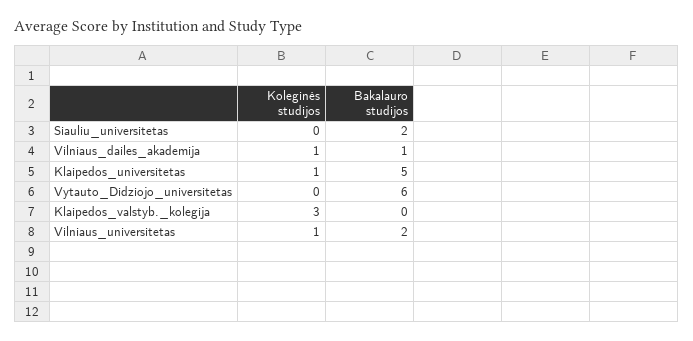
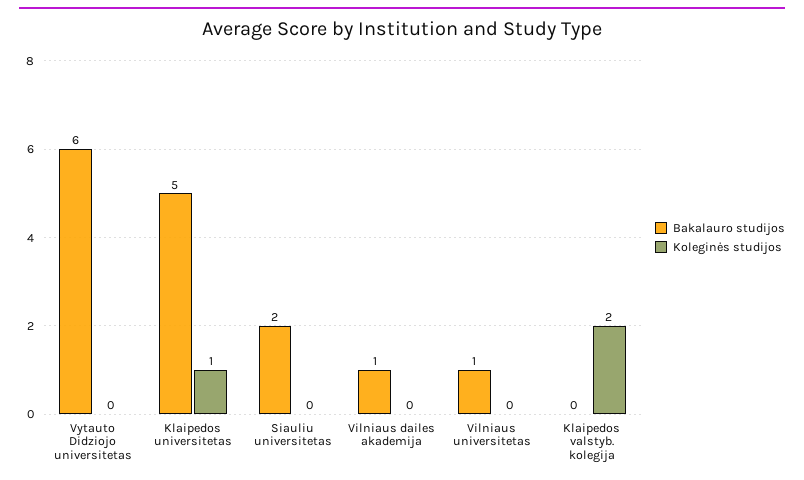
  {
    "Koleginės studijos": {
      "Siauliu_universitetas": 0,
-     "Vilniaus_dailes_akademija": 1,
+     "Vilniaus_dailes_akademija": 0,
      "Klaipedos_universitetas": 1,
      "Vytauto_Didziojo_universitetas": 0,
-     "Klaipedos_valstyb._kolegija": 3,
+     "Klaipedos_valstyb._kolegija": 2,
-     "Vilniaus_universitetas": 1
+     "Vilniaus_universitetas": 0
    },
    "Bakalauro studijos": {
      "Siauliu_universitetas": 2,
      "Vilniaus_dailes_akademija": 1,
      "Klaipedos_universitetas": 5,
      "Vytauto_Didziojo_universitetas": 6,
      "Klaipedos_valstyb._kolegija": 0,
-     "Vilniaus_universitetas": 2
+     "Vilniaus_universitetas": 1
    }
  }

